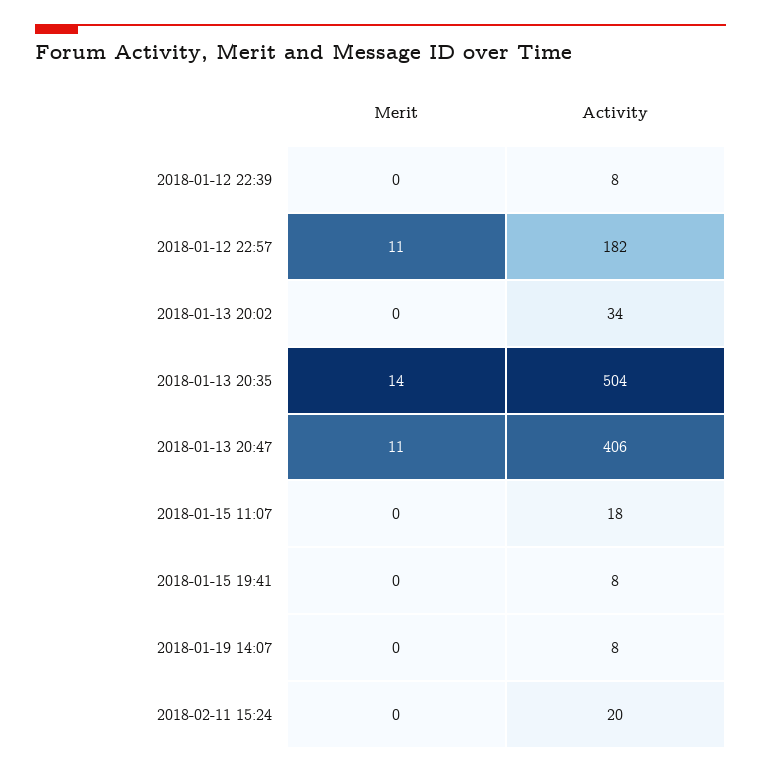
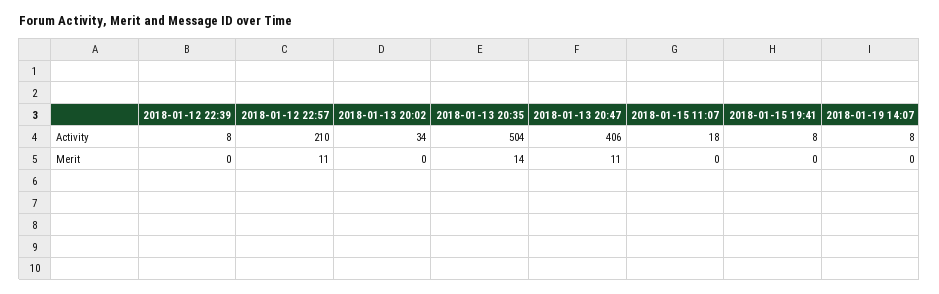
  {
    "Merit": {
      "2018-01-12 22:39": 0,
      "2018-01-12 22:57": 11,
      "2018-01-13 20:02": 0,
      "2018-01-13 20:35": 14,
      "2018-01-13 20:47": 11,
      "2018-01-15 11:07": 0,
      "2018-01-15 19:41": 0,
-     "2018-01-19 14:07": 0,
+     "2018-01-19 14:07": 0
-     "2018-02-11 15:24": 0
    },
    "Activity": {
      "2018-01-12 22:39": 8,
-     "2018-01-12 22:57": 182,
+     "2018-01-12 22:57": 210,
      "2018-01-13 20:02": 34,
      "2018-01-13 20:35": 504,
      "2018-01-13 20:47": 406,
      "2018-01-15 11:07": 18,
      "2018-01-15 19:41": 8,
-     "2018-01-19 14:07": 8,
+     "2018-01-19 14:07": 8
-     "2018-02-11 15:24": 20
    }
  }

